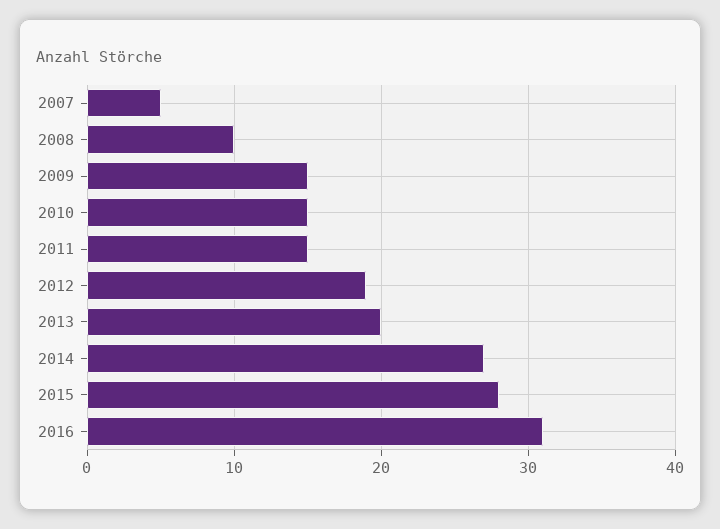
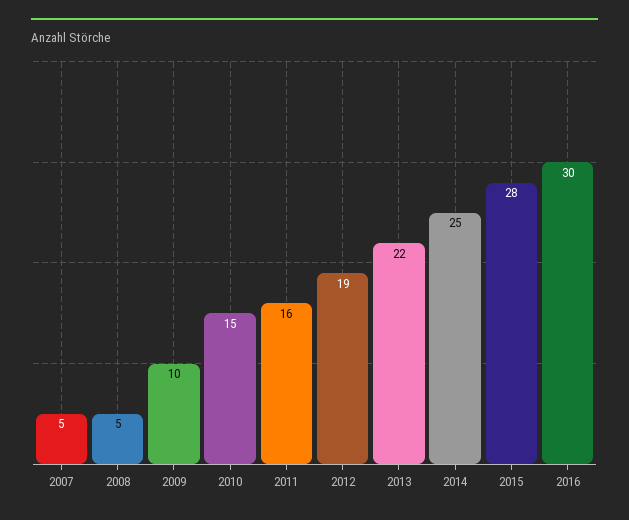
  {
    "2007": 5,
-   "2008": 10,
+   "2008": 5,
-   "2009": 15,
+   "2009": 10,
    "2010": 15,
-   "2011": 15,
+   "2011": 16,
    "2012": 19,
-   "2013": 20,
+   "2013": 22,
-   "2014": 27,
+   "2014": 25,
    "2015": 28,
-   "2016": 31
+   "2016": 30
  }

